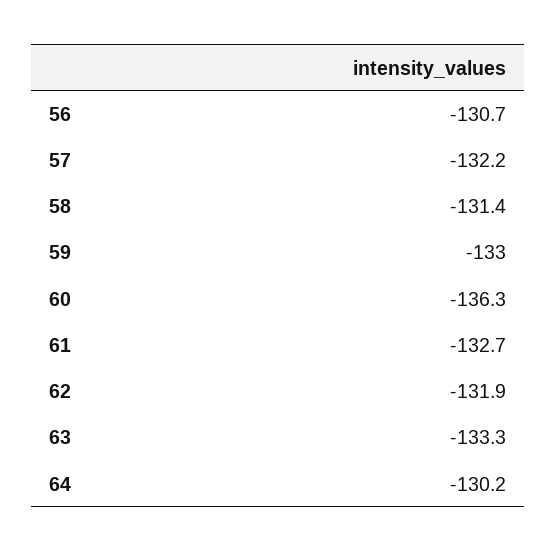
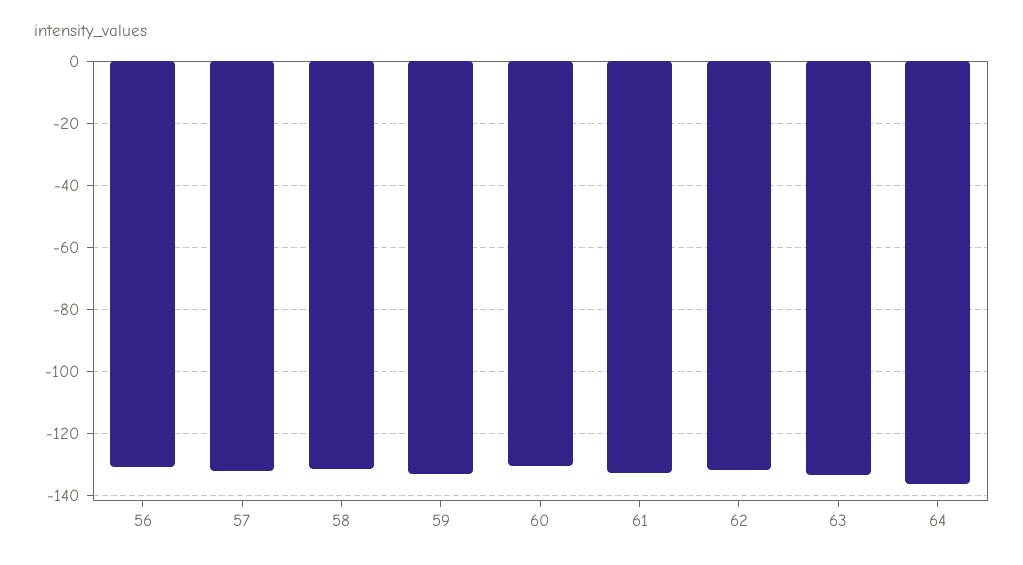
  {
    "56": -130.7,
    "57": -132.2,
    "58": -131.4,
    "59": -133,
-   "60": -136.3,
+   "60": -130,
    "61": -132.7,
    "62": -131.9,
    "63": -133.3,
-   "64": -130.2
+   "64": -136
  }

